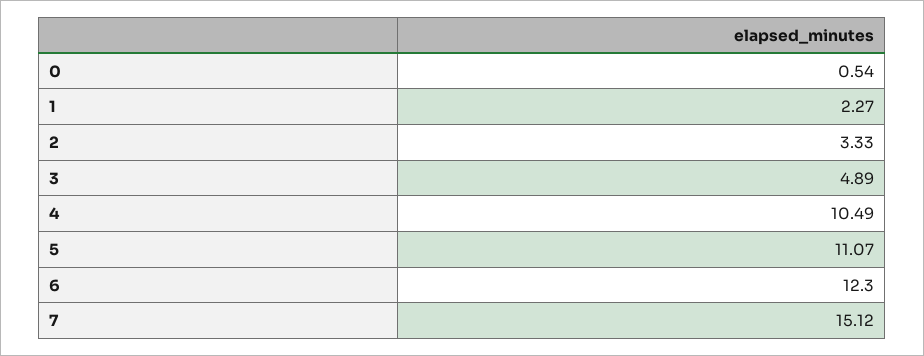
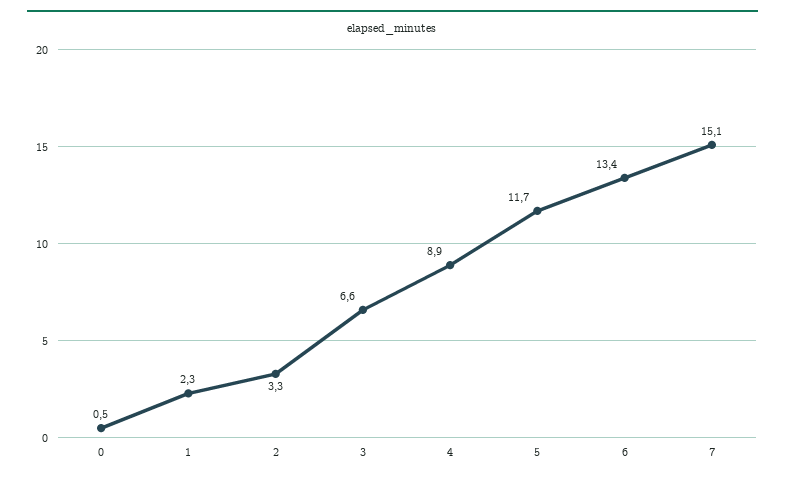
  {
    "0": 0.54,
    "1": 2.27,
    "2": 3.33,
-   "3": 4.89,
+   "3": 6.6,
-   "4": 10.49,
+   "4": 8.9,
-   "5": 11.07,
+   "5": 11.7,
-   "6": 12.3,
+   "6": 13.4,
    "7": 15.12
  }

